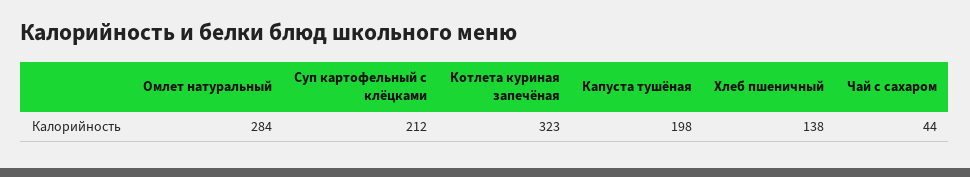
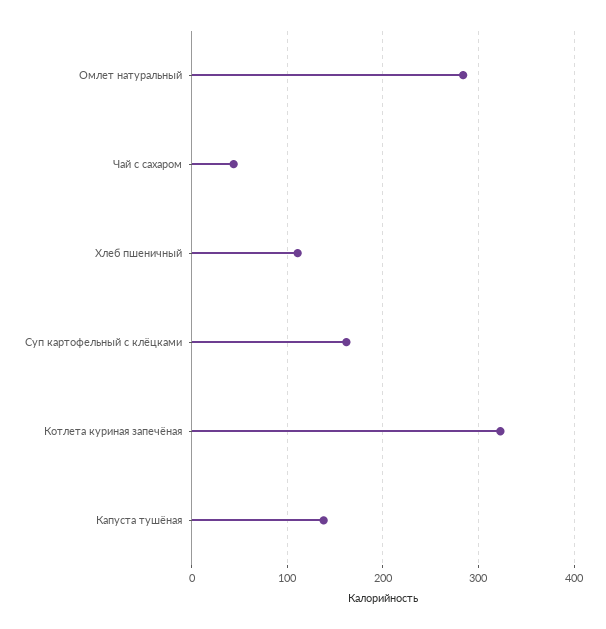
  {
    "Омлет натуральный": 284,
-   "Суп картофельный с клёцками": 212,
+   "Суп картофельный с клёцками": 160,
    "Котлета куриная запечёная": 323,
-   "Капуста тушёная": 198,
+   "Капуста тушёная": 140,
-   "Хлеб пшеничный": 138,
+   "Хлеб пшеничный": 110,
    "Чай с сахаром": 44
  }

